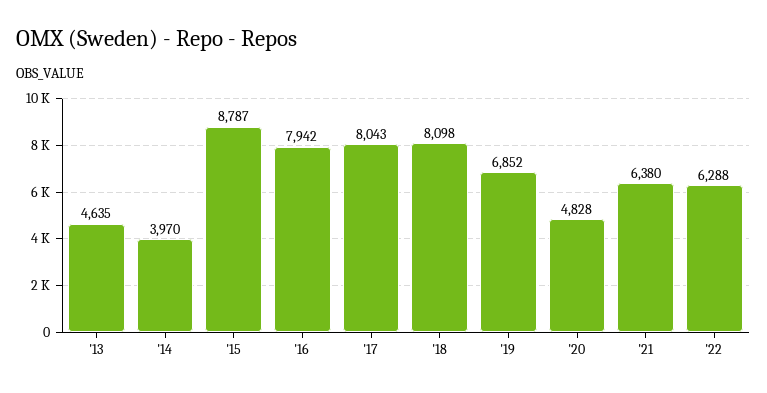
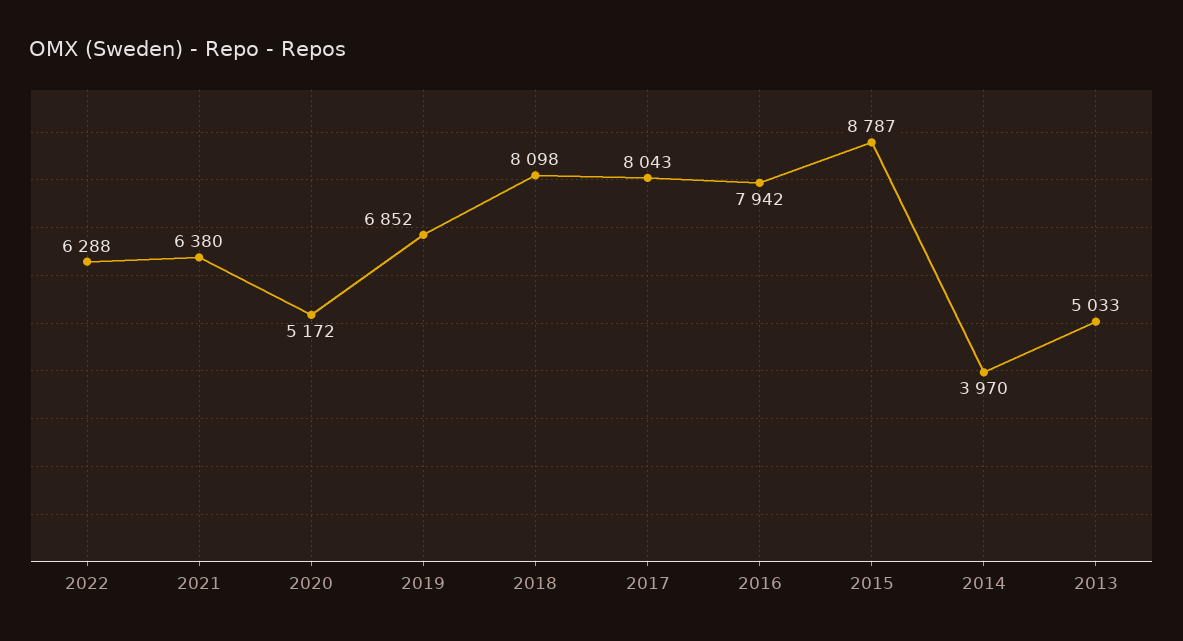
  {
-   "'13": 4635,
+   "'13": 5033,
    "'14": 3970,
    "'15": 8787,
    "'16": 7942,
    "'17": 8043,
    "'18": 8098,
    "'19": 6852,
-   "'20": 4828,
+   "'20": 5172,
    "'21": 6380,
    "'22": 6288
  }

